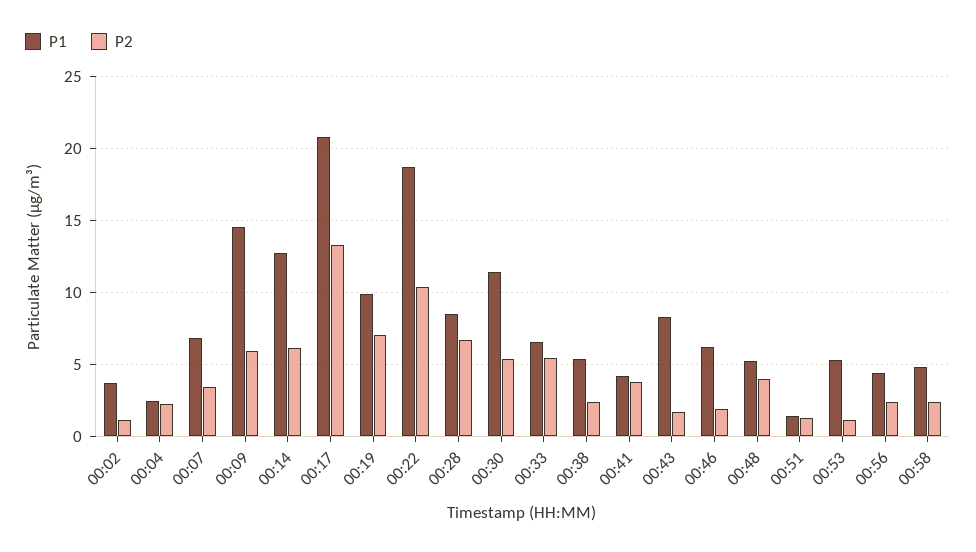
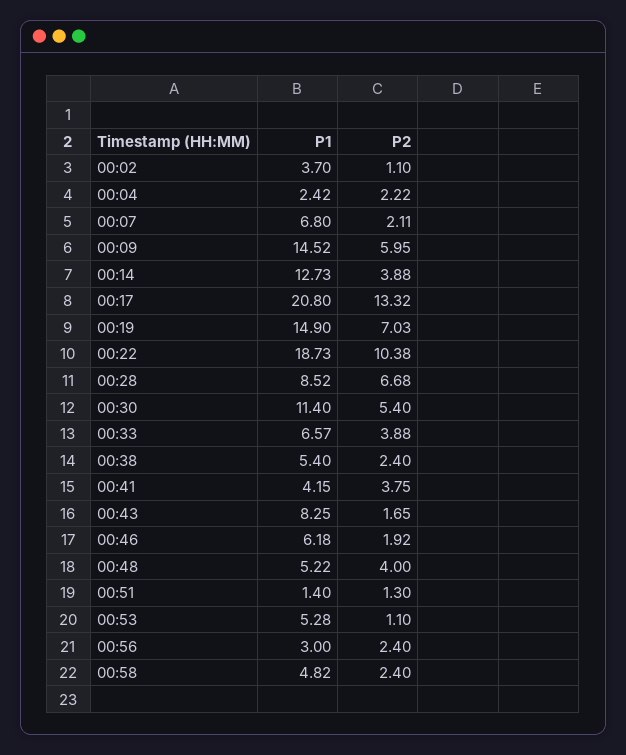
  {
    "P1": {
      "00:02": 3.7,
      "00:04": 2.42,
      "00:07": 6.8,
      "00:09": 14.52,
      "00:14": 12.73,
      "00:17": 20.8,
-     "00:19": 10,
+     "00:19": 14.9,
      "00:22": 18.73,
      "00:28": 8.52,
      "00:30": 11.4,
      "00:33": 6.57,
      "00:38": 5.4,
      "00:41": 4.15,
      "00:43": 8.25,
      "00:46": 6.18,
      "00:48": 5.22,
      "00:51": 1.4,
      "00:53": 5.28,
-     "00:56": 4.5,
+     "00:56": 3,
      "00:58": 4.82
    },
    "P2": {
      "00:02": 1.1,
      "00:04": 2.22,
-     "00:07": 3.5,
+     "00:07": 2.11,
      "00:09": 5.95,
-     "00:14": 6,
+     "00:14": 3.88,
      "00:17": 13.32,
      "00:19": 7.03,
      "00:22": 10.38,
      "00:28": 6.68,
      "00:30": 5.4,
-     "00:33": 5.5,
+     "00:33": 3.88,
      "00:38": 2.4,
      "00:41": 3.75,
      "00:43": 1.65,
      "00:46": 1.92,
      "00:48": 4,
      "00:51": 1.3,
      "00:53": 1.1,
      "00:56": 2.4,
      "00:58": 2.4
    }
  }

